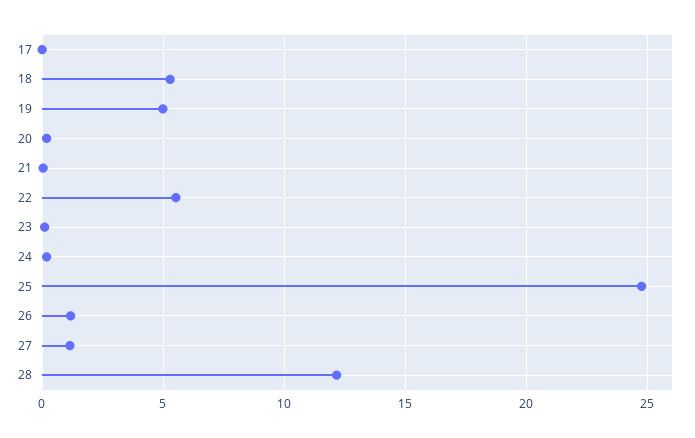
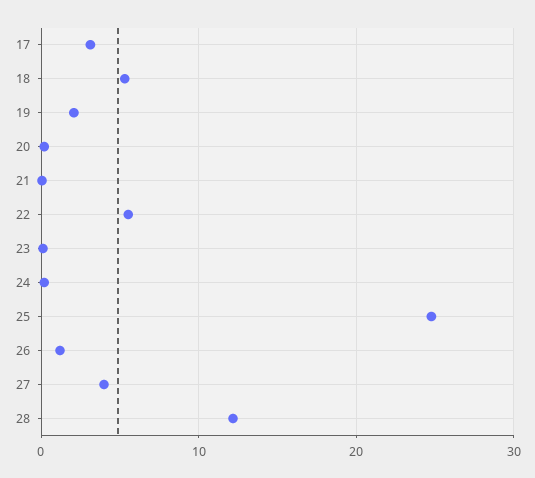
  {
-   "17": 0,
+   "17": 3,
    "18": 5.5,
-   "19": 5,
+   "19": 2,
    "20": 0,
    "21": 0,
    "22": 5.5,
    "23": 0,
    "24": 0,
    "25": 25,
    "26": 1,
-   "27": 1,
+   "27": 4,
    "28": 12
  }

